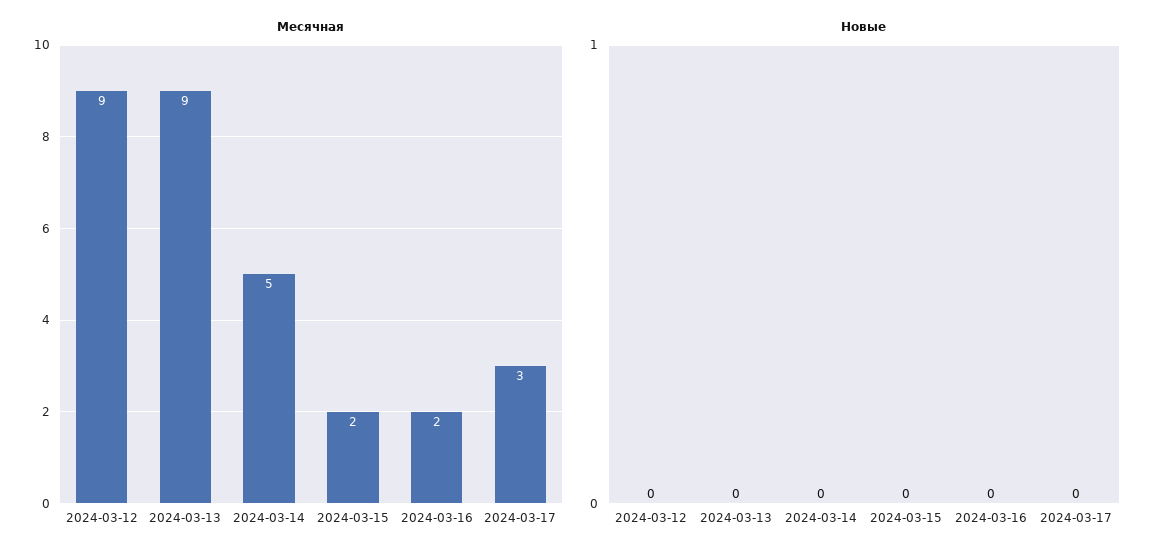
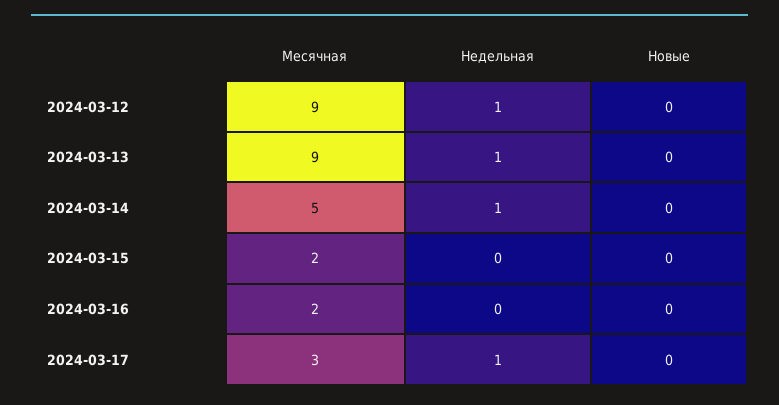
  {
    "Месячная": {
      "2024-03-12": 9,
      "2024-03-13": 9,
      "2024-03-14": 5,
      "2024-03-15": 2,
      "2024-03-16": 2,
      "2024-03-17": 3
    },
    "Новые": {
      "2024-03-12": 0,
      "2024-03-13": 0,
      "2024-03-14": 0,
      "2024-03-15": 0,
      "2024-03-16": 0,
      "2024-03-17": 0
-   }
+   },
+   "Недельная": {
+     "2024-03-12": 1,
+     "2024-03-13": 1,
+     "2024-03-14": 1,
+     "2024-03-15": 0,
+     "2024-03-16": 0,
+     "2024-03-17": 1
+   }
  }

